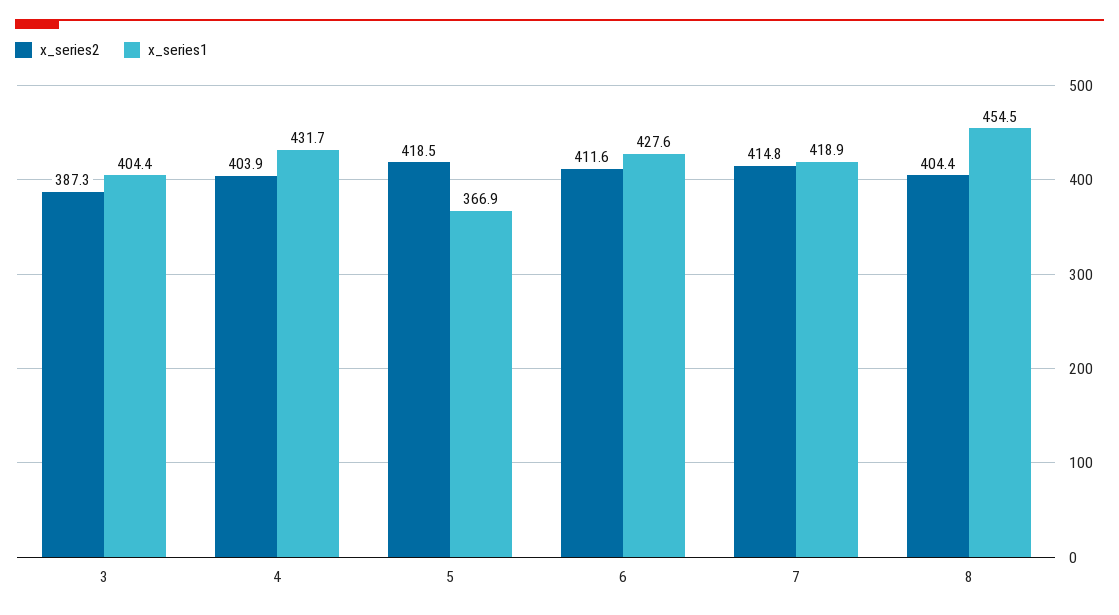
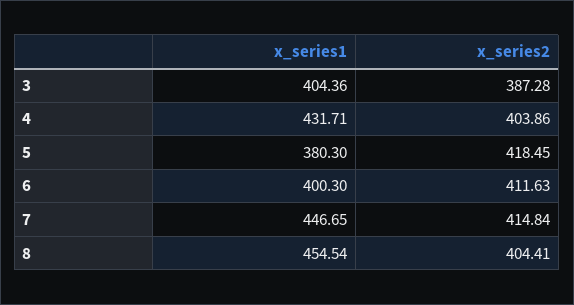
  {
    "x_series2": {
      "3": 387.28,
      "4": 403.86,
      "5": 418.45,
      "6": 411.63,
      "7": 414.84,
      "8": 404.41
    },
    "x_series1": {
      "3": 404.36,
      "4": 431.71,
-     "5": 366.9,
+     "5": 380.3,
-     "6": 427.6,
+     "6": 400.3,
-     "7": 418.9,
+     "7": 446.65,
      "8": 454.54
    }
  }

